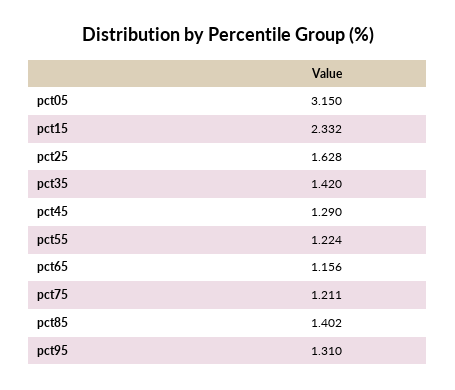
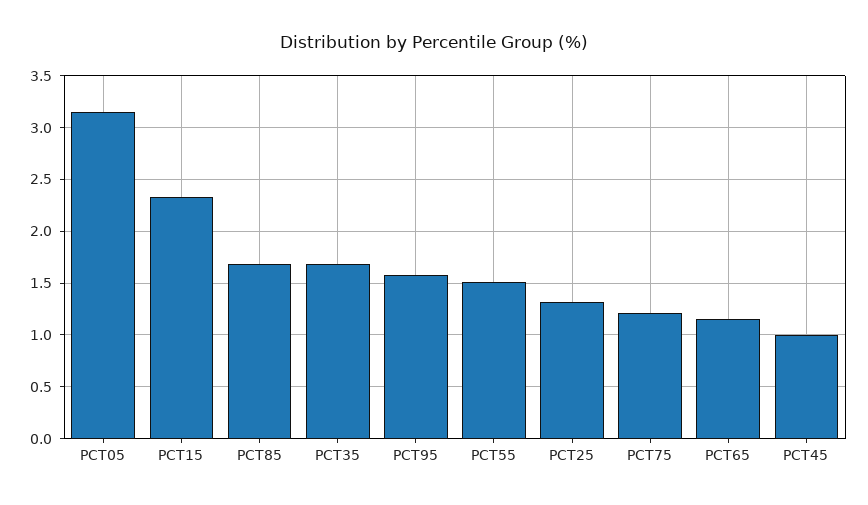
  {
    "pct05": 3.15,
    "pct15": 2.332,
-   "pct25": 1.628,
+   "pct25": 1.3,
-   "pct35": 1.42,
+   "pct35": 1.7,
-   "pct45": 1.29,
+   "pct45": 1,
-   "pct55": 1.224,
+   "pct55": 1.5,
    "pct65": 1.156,
    "pct75": 1.211,
-   "pct85": 1.402,
+   "pct85": 1.7,
-   "pct95": 1.31
+   "pct95": 1.6
  }

